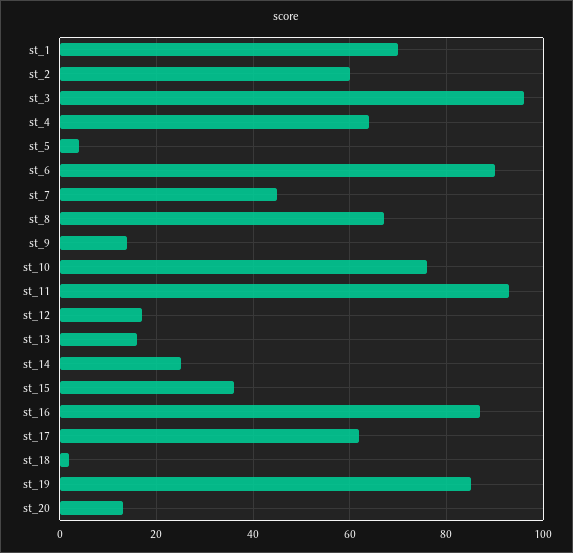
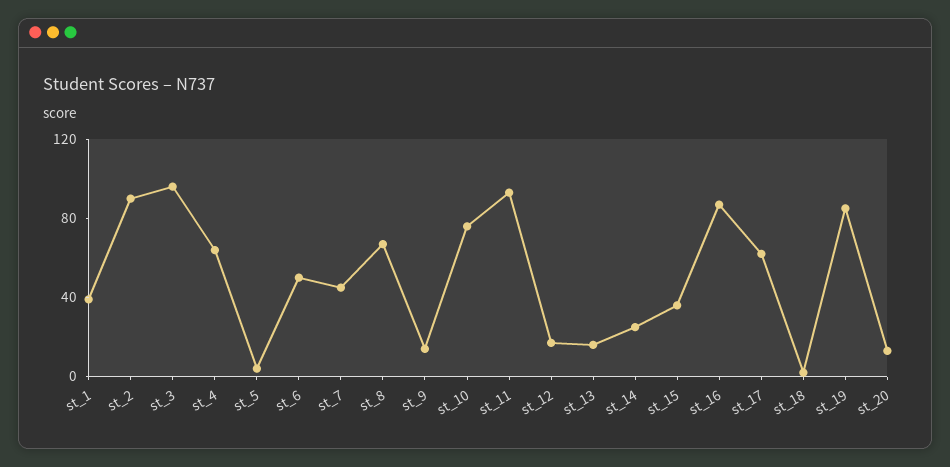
  {
-   "st_1": 70,
+   "st_1": 40,
-   "st_2": 60,
+   "st_2": 90,
    "st_3": 95,
    "st_4": 65,
    "st_5": 5,
-   "st_6": 90,
+   "st_6": 50,
    "st_7": 45,
    "st_8": 65,
    "st_9": 15,
    "st_10": 75,
    "st_11": 95,
    "st_12": 15,
    "st_13": 15,
    "st_14": 25,
    "st_15": 35,
    "st_16": 85,
    "st_17": 60,
    "st_18": 0,
    "st_19": 85,
    "st_20": 15
  }

